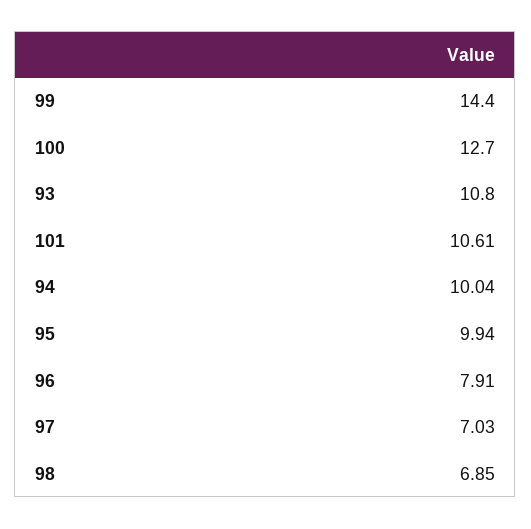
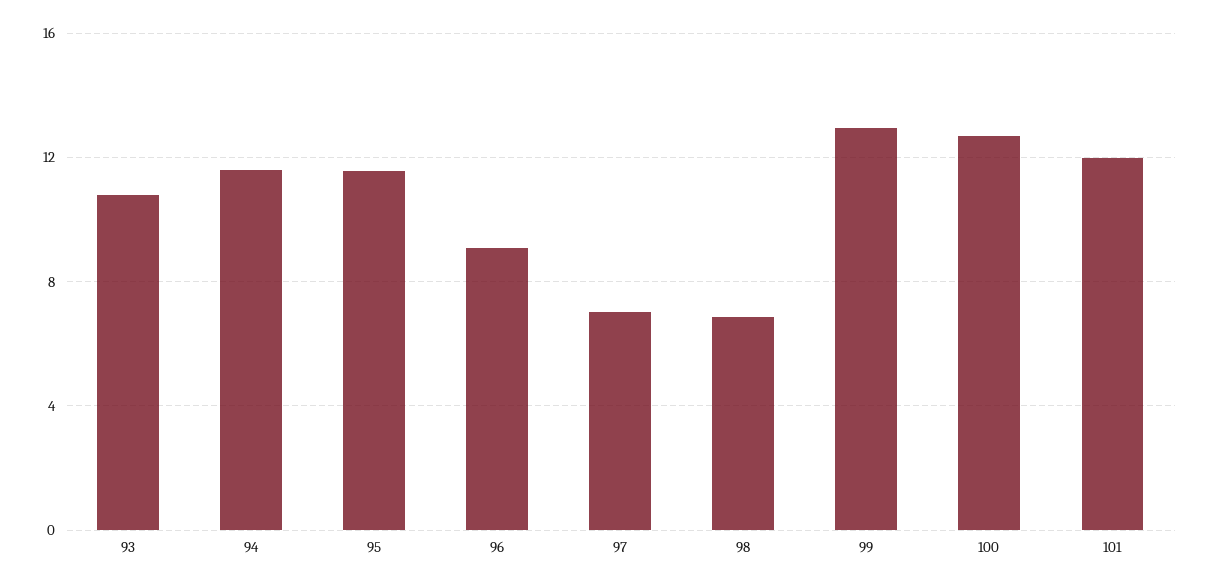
  {
-   "99": 14.4,
+   "99": 13,
    "100": 12.7,
    "93": 10.8,
-   "101": 10.61,
+   "101": 12,
-   "94": 10.04,
+   "94": 11.5,
-   "95": 9.94,
+   "95": 11.5,
-   "96": 7.91,
+   "96": 9,
    "97": 7.03,
    "98": 6.85
  }

